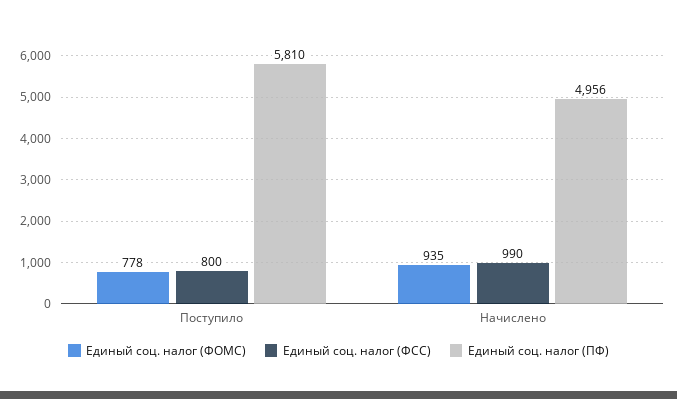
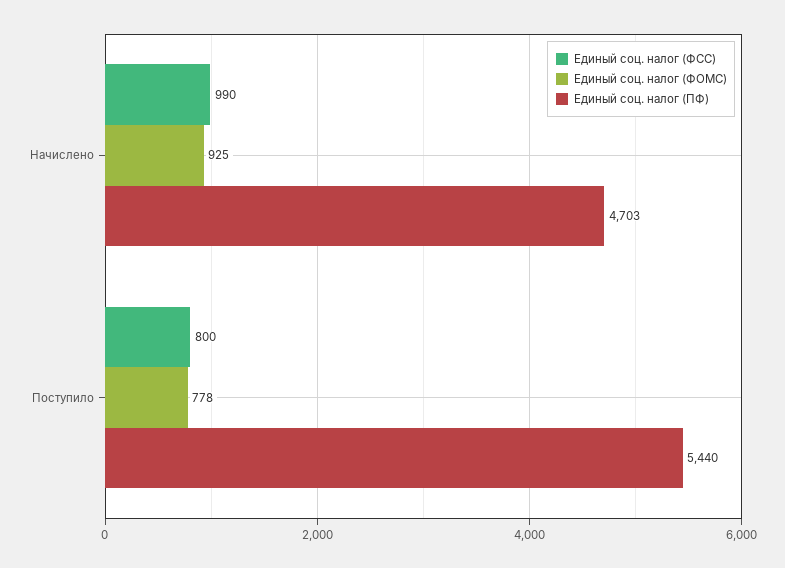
  {
    "Единый соц. налог (ФОМС)": {
      "Поступило": 778,
-     "Начислено": 935
+     "Начислено": 925
    },
    "Единый соц. налог (ФСС)": {
      "Поступило": 800,
      "Начислено": 990
    },
    "Единый соц. налог (ПФ)": {
-     "Поступило": 5810,
+     "Поступило": 5440,
-     "Начислено": 4956
+     "Начислено": 4703
    }
  }

